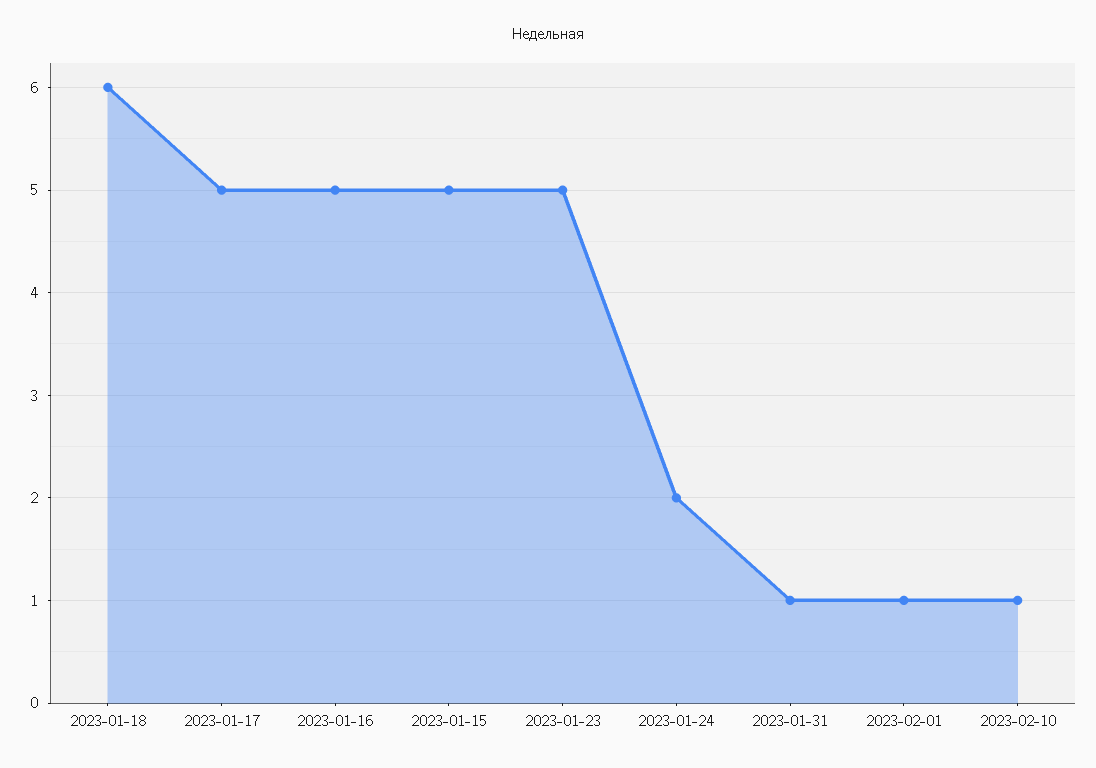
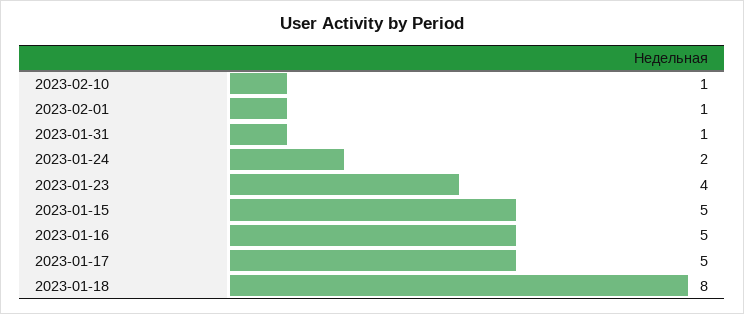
  {
-   "2023-01-18": 6,
+   "2023-01-18": 8,
    "2023-01-17": 5,
    "2023-01-16": 5,
    "2023-01-15": 5,
-   "2023-01-23": 5,
+   "2023-01-23": 4,
    "2023-01-24": 2,
    "2023-01-31": 1,
    "2023-02-01": 1,
    "2023-02-10": 1
  }

